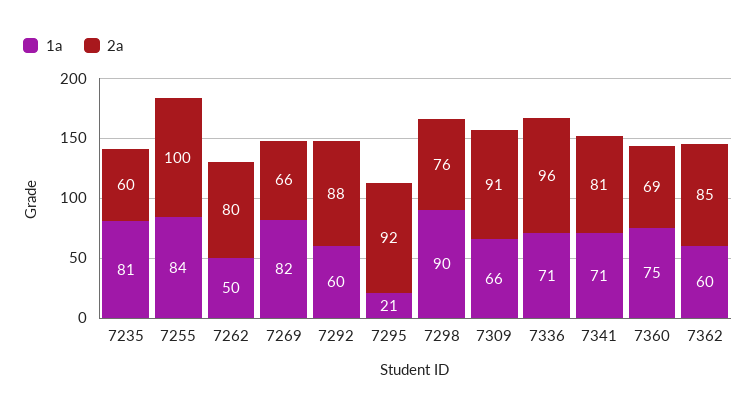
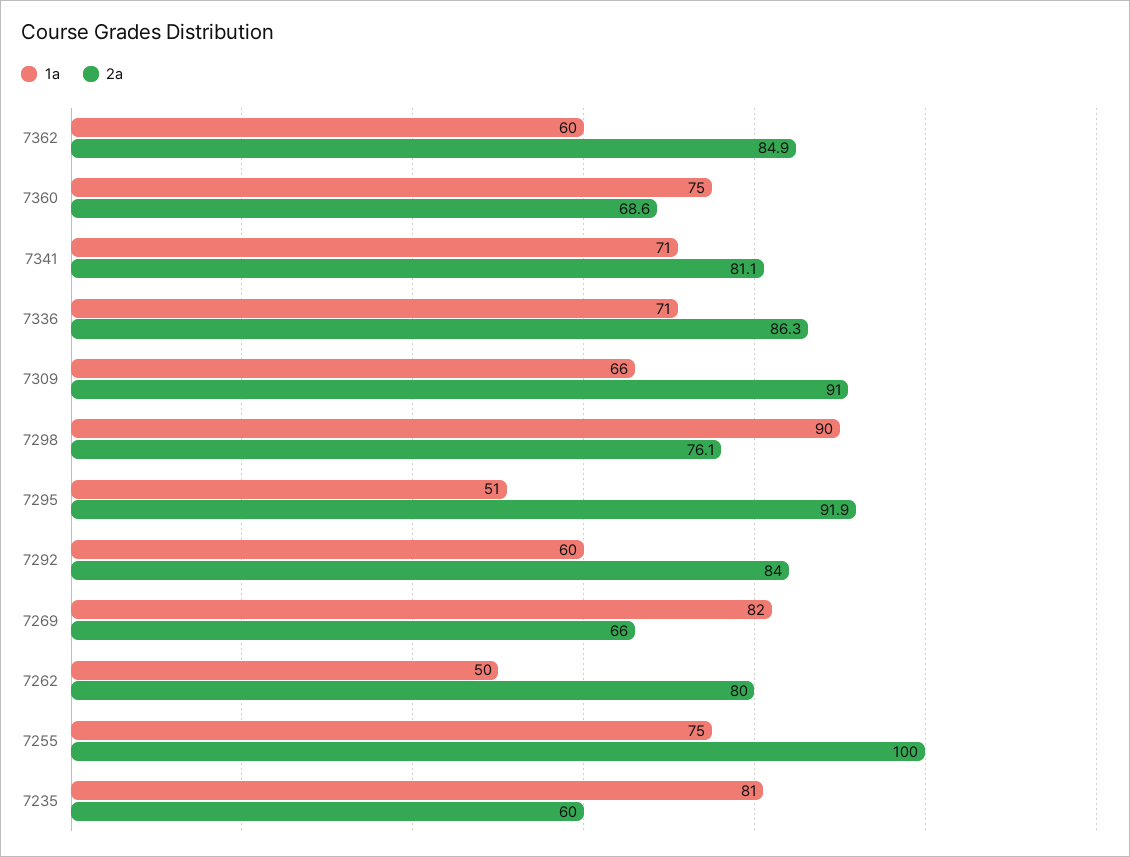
  {
    "1a": {
      "7235": 81,
-     "7255": 84,
+     "7255": 75,
      "7262": 50,
      "7269": 82,
      "7292": 60,
-     "7295": 21,
+     "7295": 51,
      "7298": 90,
      "7309": 66,
      "7336": 71,
      "7341": 71,
      "7360": 75,
      "7362": 60
    },
    "2a": {
      "7235": 60,
      "7255": 100,
      "7262": 80,
      "7269": 66,
-     "7292": 88,
+     "7292": 84,
      "7295": 91.9,
      "7298": 76.1,
      "7309": 91,
-     "7336": 96,
+     "7336": 86.3,
      "7341": 81.1,
      "7360": 68.6,
      "7362": 84.9
    }
  }

